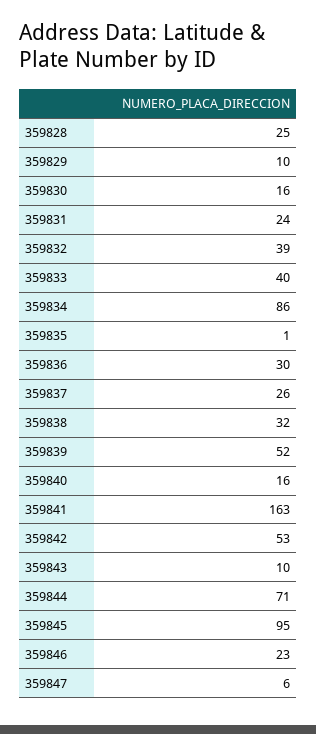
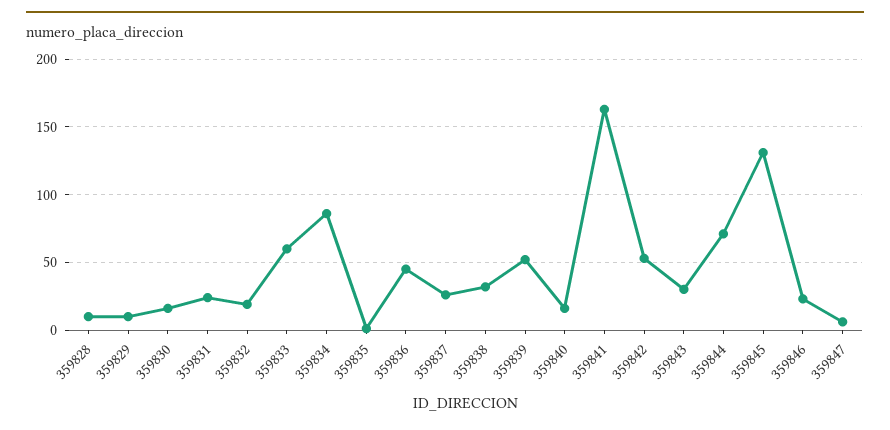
  {
-   "359828": 25,
+   "359828": 10,
    "359829": 10,
    "359830": 16,
    "359831": 24,
-   "359832": 39,
+   "359832": 20,
-   "359833": 40,
+   "359833": 60,
    "359834": 86,
    "359835": 1,
-   "359836": 30,
+   "359836": 45,
    "359837": 26,
    "359838": 32,
    "359839": 52,
    "359840": 16,
    "359841": 163,
    "359842": 53,
-   "359843": 10,
+   "359843": 30,
    "359844": 71,
-   "359845": 95,
+   "359845": 130,
    "359846": 23,
    "359847": 6
  }

